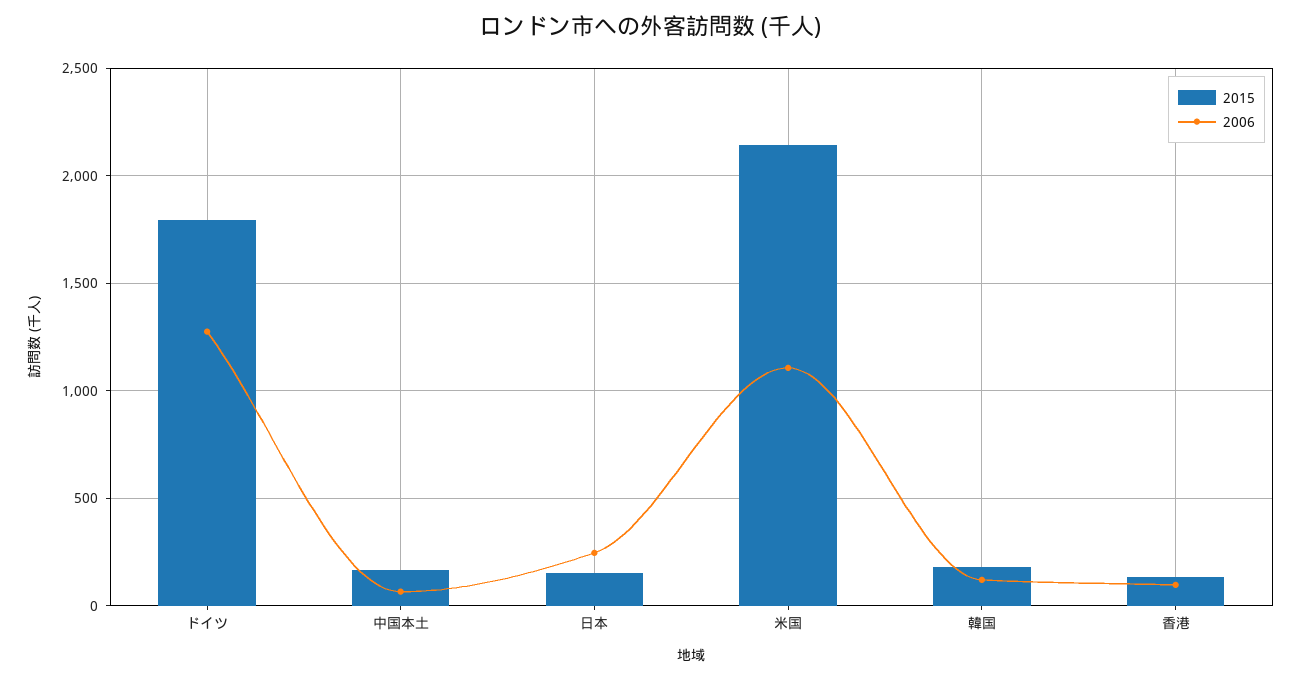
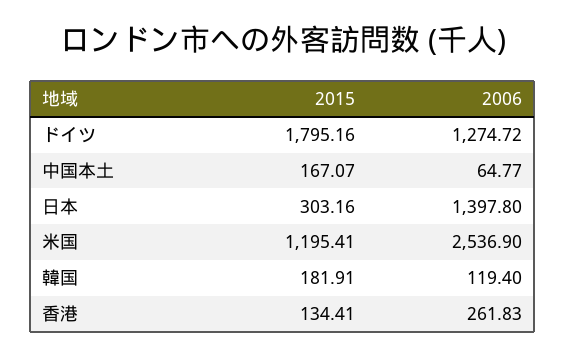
  {
    "2015": {
      "ドイツ": 1795.16,
      "中国本土": 167.07,
-     "日本": 150,
+     "日本": 303.16,
-     "米国": 2150,
+     "米国": 1195.41,
      "韓国": 181.91,
      "香港": 134.41
    },
    "2006": {
      "ドイツ": 1274.72,
      "中国本土": 64.77,
-     "日本": 250,
+     "日本": 1397.8,
-     "米国": 1100,
+     "米国": 2536.9,
      "韓国": 119.4,
-     "香港": 100
+     "香港": 261.83
    }
  }

